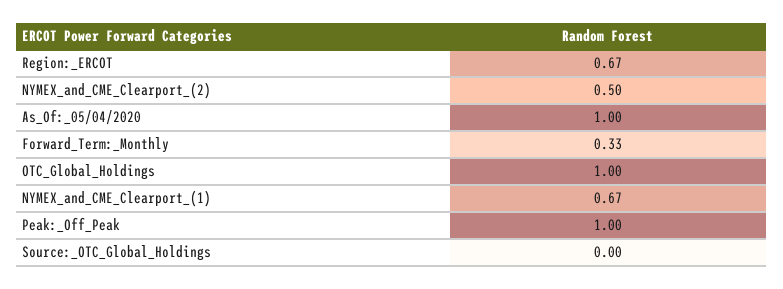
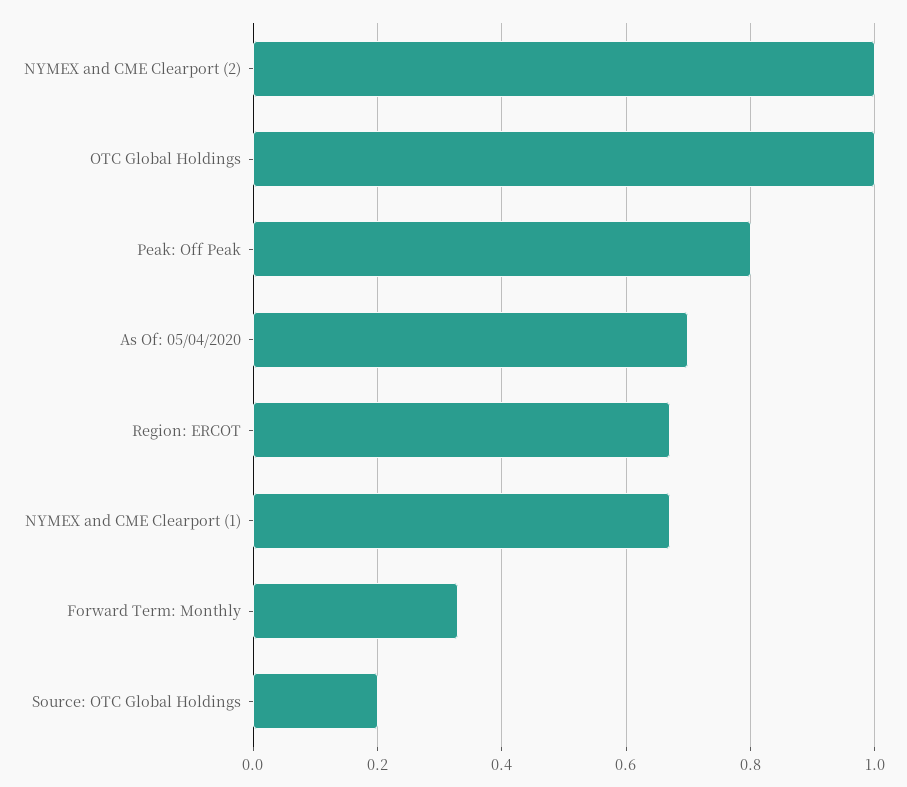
  {
    "Region:_ERCOT": 0.67,
-   "NYMEX_and_CME_Clearport_(2)": 0.5,
+   "NYMEX_and_CME_Clearport_(2)": 1,
-   "As_Of:_05/04/2020": 1,
+   "As_Of:_05/04/2020": 0.7,
    "Forward_Term:_Monthly": 0.33,
    "OTC_Global_Holdings": 1,
    "NYMEX_and_CME_Clearport_(1)": 0.67,
-   "Peak:_Off_Peak": 1,
+   "Peak:_Off_Peak": 0.8,
-   "Source:_OTC_Global_Holdings": 0
+   "Source:_OTC_Global_Holdings": 0.2
  }

